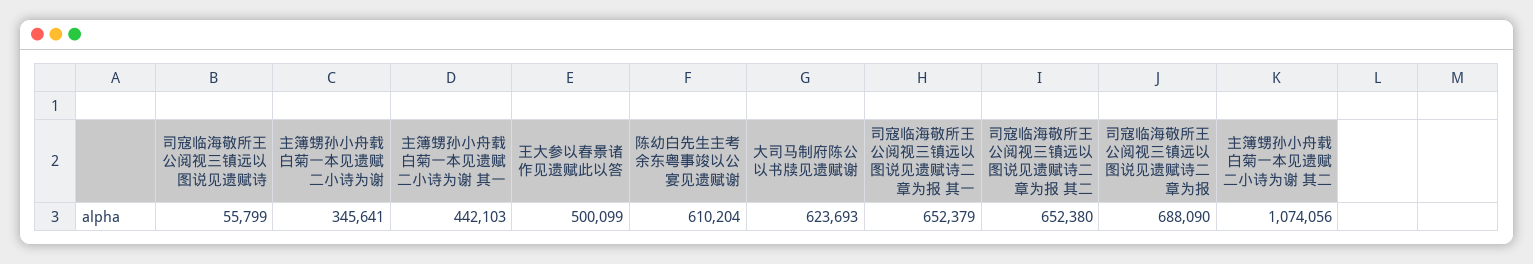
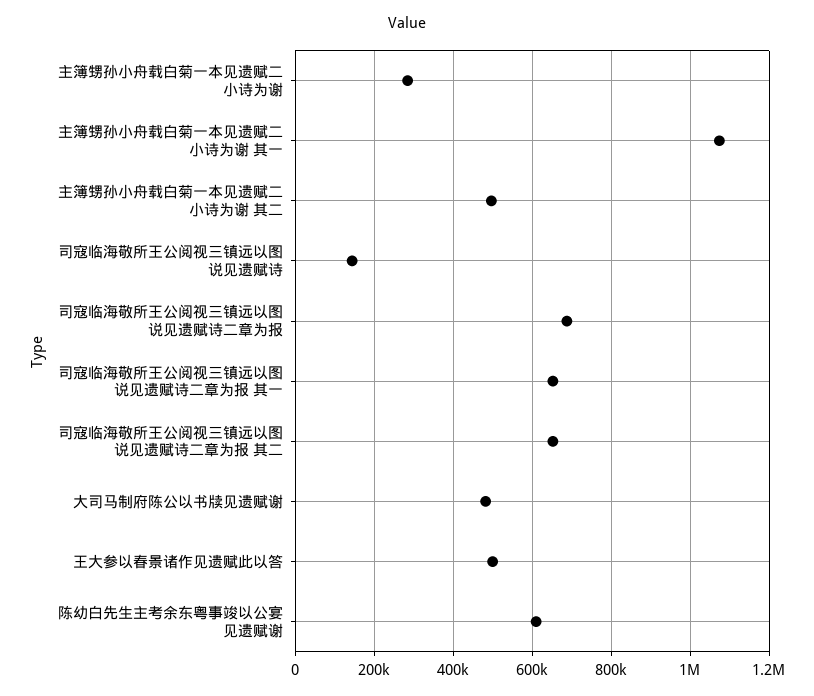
  {
-   "司寇临海敬所王公阅视三镇远以图说见遗赋诗": 55799,
+   "司寇临海敬所王公阅视三镇远以图说见遗赋诗": 140000,
-   "主簿甥孙小舟载白菊一本见遗赋二小诗为谢": 345641,
+   "主簿甥孙小舟载白菊一本见遗赋二小诗为谢": 280000,
-   "主簿甥孙小舟载白菊一本见遗赋二小诗为谢 其一": 442103,
+   "主簿甥孙小舟载白菊一本见遗赋二小诗为谢 其一": 1080000,
    "王大参以春景诸作见遗赋此以答": 500099,
    "陈幼白先生主考余东粤事竣以公宴见遗赋谢": 610204,
-   "大司马制府陈公以书牍见遗赋谢": 623693,
+   "大司马制府陈公以书牍见遗赋谢": 480000,
    "司寇临海敬所王公阅视三镇远以图说见遗赋诗二章为报 其一": 652379,
    "司寇临海敬所王公阅视三镇远以图说见遗赋诗二章为报 其二": 652380,
    "司寇临海敬所王公阅视三镇远以图说见遗赋诗二章为报": 688090,
-   "主簿甥孙小舟载白菊一本见遗赋二小诗为谢 其二": 1074056
+   "主簿甥孙小舟载白菊一本见遗赋二小诗为谢 其二": 500000
  }

